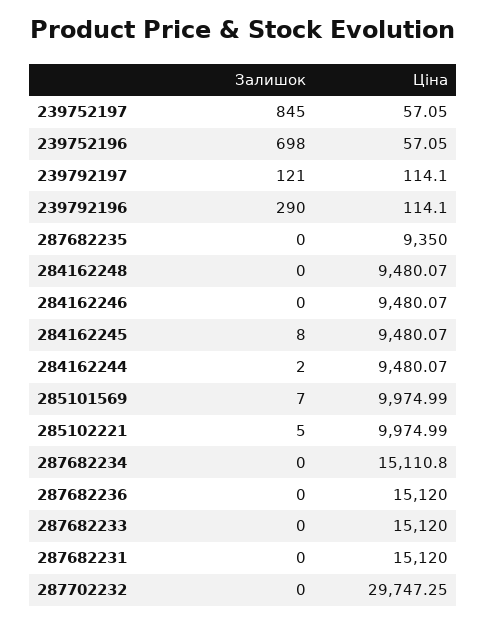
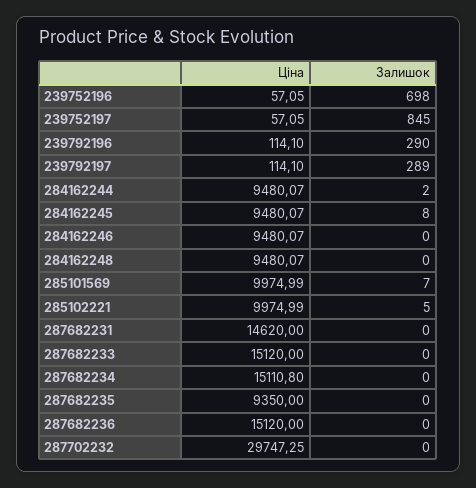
  {
    "Залишок": {
      "239752197": 845,
      "239752196": 698,
-     "239792197": 121,
+     "239792197": 289,
      "239792196": 290,
      "287682235": 0,
      "284162248": 0,
      "284162246": 0,
      "284162245": 8,
      "284162244": 2,
      "285101569": 7,
      "285102221": 5,
      "287682234": 0,
      "287682236": 0,
      "287682233": 0,
      "287682231": 0,
      "287702232": 0
    },
    "Ціна": {
      "239752197": 57.05,
      "239752196": 57.05,
      "239792197": 114.1,
      "239792196": 114.1,
      "287682235": 9350,
      "284162248": 9480.07,
      "284162246": 9480.07,
      "284162245": 9480.07,
      "284162244": 9480.07,
      "285101569": 9974.99,
      "285102221": 9974.99,
      "287682234": 15110.8,
      "287682236": 15120,
      "287682233": 15120,
-     "287682231": 15120,
+     "287682231": 14620,
      "287702232": 29747.25
    }
  }

